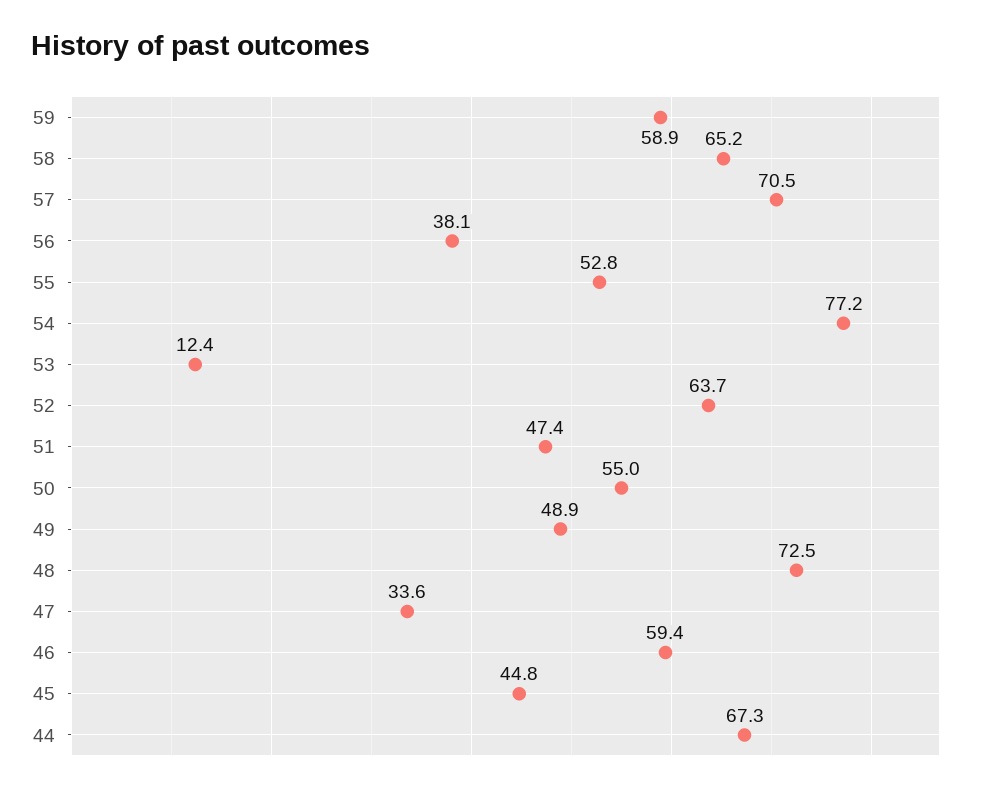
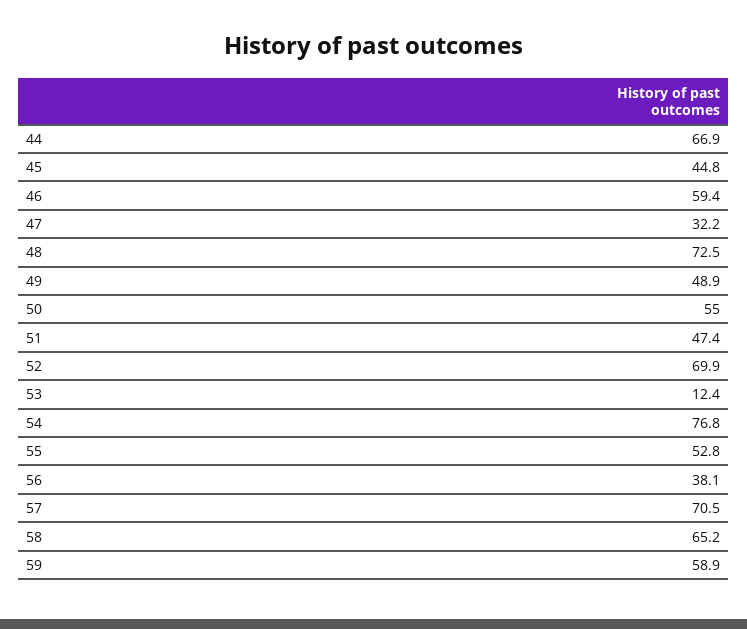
  {
    "59": 58.9,
    "58": 65.2,
    "57": 70.5,
    "56": 38.1,
    "55": 52.8,
-   "54": 77.2,
+   "54": 76.8,
    "53": 12.4,
-   "52": 63.7,
+   "52": 69.9,
    "51": 47.4,
    "50": 55,
    "49": 48.9,
    "48": 72.5,
-   "47": 33.6,
+   "47": 32.2,
    "46": 59.4,
    "45": 44.8,
-   "44": 67.3
+   "44": 66.9
  }

